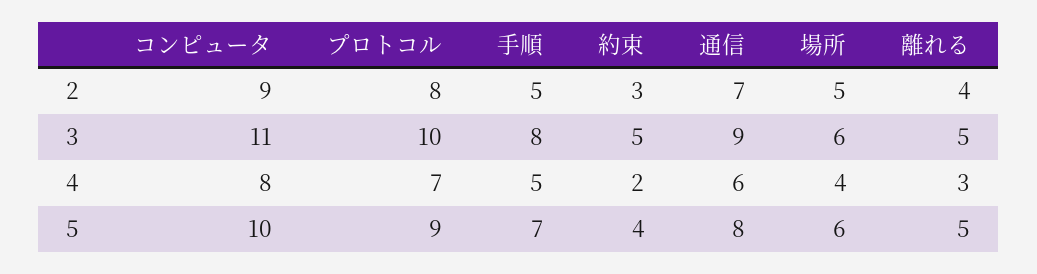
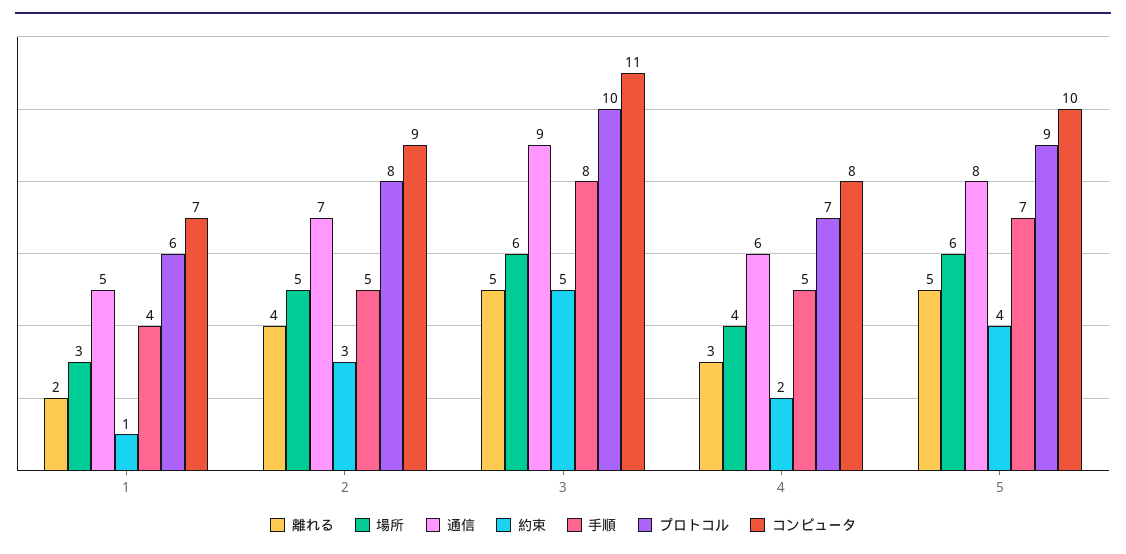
  {
    "コンピュータ": {
      "2": 9,
      "3": 11,
      "4": 8,
-     "5": 10
+     "5": 10,
+     "1": 7
    },
    "プロトコル": {
      "2": 8,
      "3": 10,
      "4": 7,
-     "5": 9
+     "5": 9,
+     "1": 6
    },
    "手順": {
      "2": 5,
      "3": 8,
      "4": 5,
-     "5": 7
+     "5": 7,
+     "1": 4
    },
    "約束": {
      "2": 3,
      "3": 5,
      "4": 2,
-     "5": 4
+     "5": 4,
+     "1": 1
    },
    "通信": {
      "2": 7,
      "3": 9,
      "4": 6,
-     "5": 8
+     "5": 8,
+     "1": 5
    },
    "場所": {
      "2": 5,
      "3": 6,
      "4": 4,
-     "5": 6
+     "5": 6,
+     "1": 3
    },
    "離れる": {
      "2": 4,
      "3": 5,
      "4": 3,
-     "5": 5
+     "5": 5,
+     "1": 2
    }
  }

